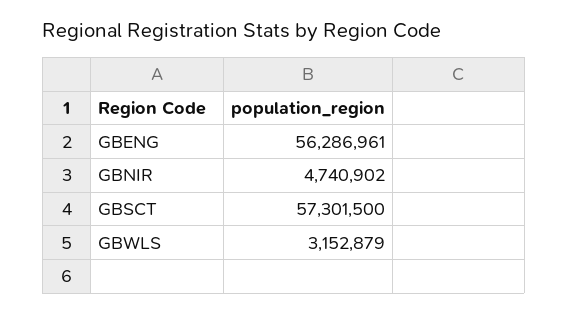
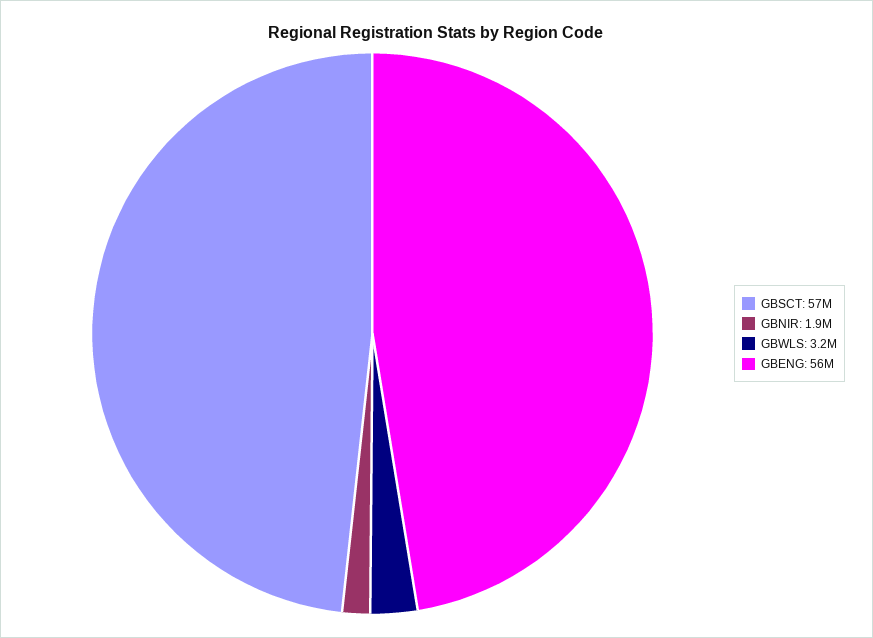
  {
    "GBENG": 56286961,
-   "GBNIR": 4740902,
+   "GBNIR": 1900000,
    "GBSCT": 57301500,
    "GBWLS": 3152879
  }

